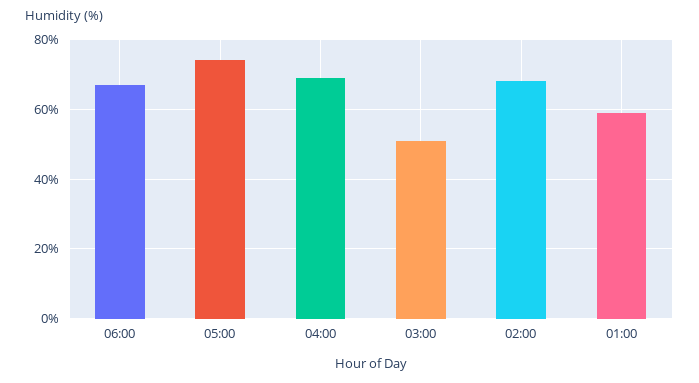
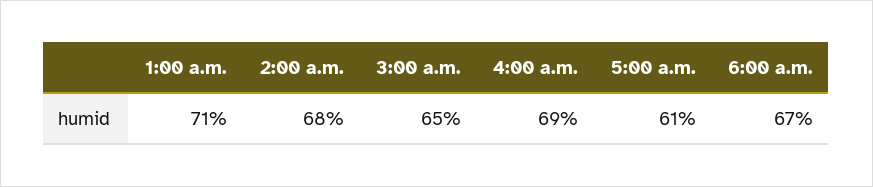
  {
    "06:00": 67,
-   "05:00": 75,
+   "05:00": 61,
    "04:00": 69,
-   "03:00": 50,
+   "03:00": 65,
    "02:00": 68,
-   "01:00": 60
+   "01:00": 71
  }

